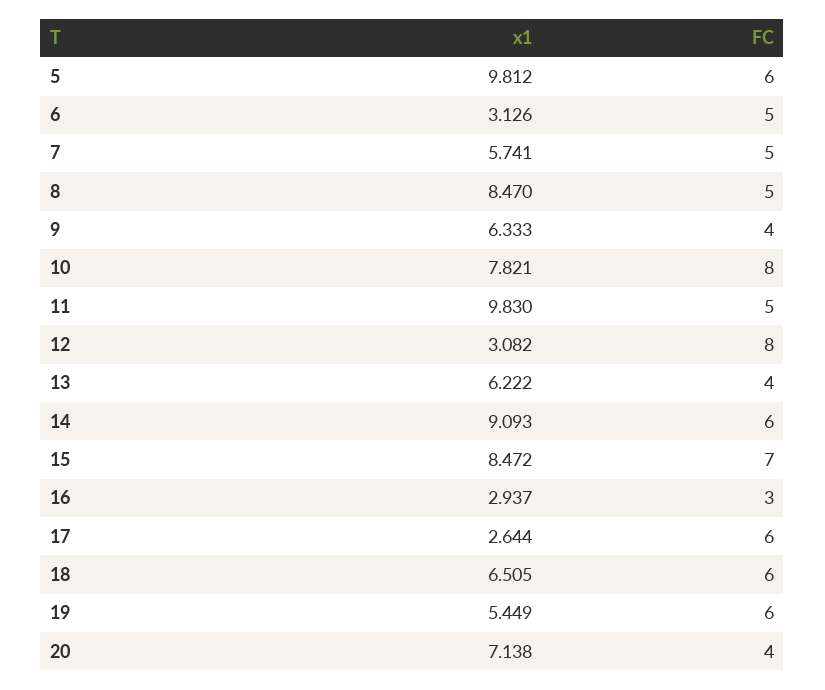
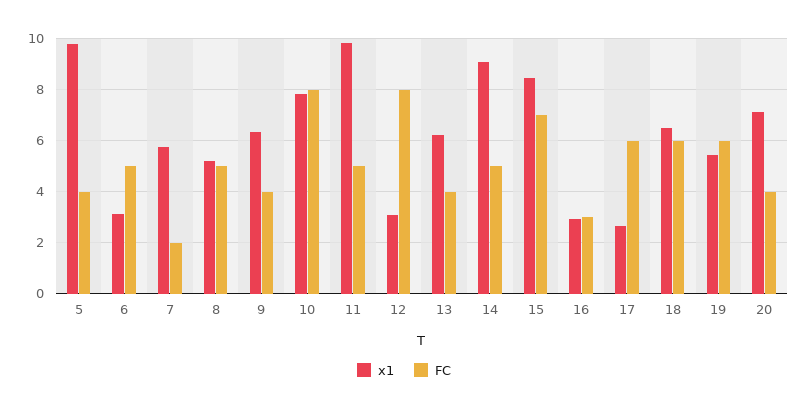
  {
    "x1": {
      "5": 9.812,
      "6": 3.126,
      "7": 5.741,
-     "8": 8.47,
+     "8": 5.25,
      "9": 6.333,
      "10": 7.821,
      "11": 9.83,
      "12": 3.082,
      "13": 6.222,
      "14": 9.093,
      "15": 8.472,
      "16": 2.937,
      "17": 2.644,
      "18": 6.505,
      "19": 5.449,
      "20": 7.138
    },
    "FC": {
-     "5": 6,
+     "5": 4,
      "6": 5,
-     "7": 5,
+     "7": 2,
      "8": 5,
      "9": 4,
      "10": 8,
      "11": 5,
      "12": 8,
      "13": 4,
-     "14": 6,
+     "14": 5,
      "15": 7,
      "16": 3,
      "17": 6,
      "18": 6,
      "19": 6,
      "20": 4
    }
  }

